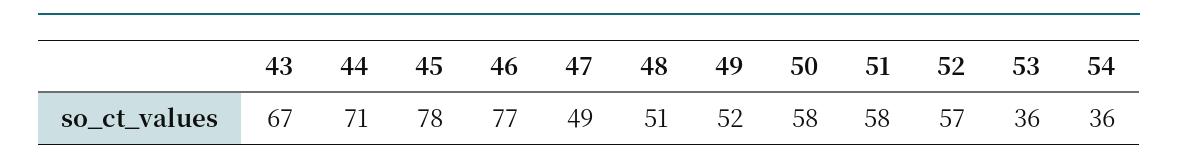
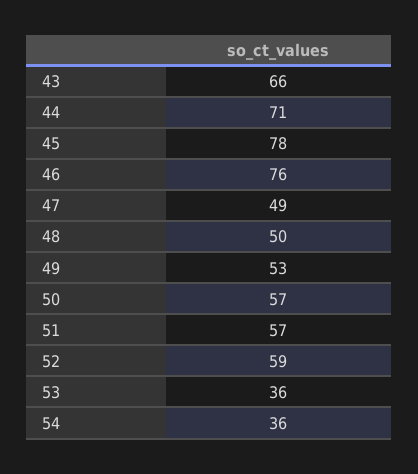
  {
-   "43": 67,
+   "43": 66,
    "44": 71,
    "45": 78,
-   "46": 77,
+   "46": 76,
    "47": 49,
-   "48": 51,
+   "48": 50,
-   "49": 52,
+   "49": 53,
-   "50": 58,
+   "50": 57,
-   "51": 58,
+   "51": 57,
-   "52": 57,
+   "52": 59,
    "53": 36,
    "54": 36
  }

